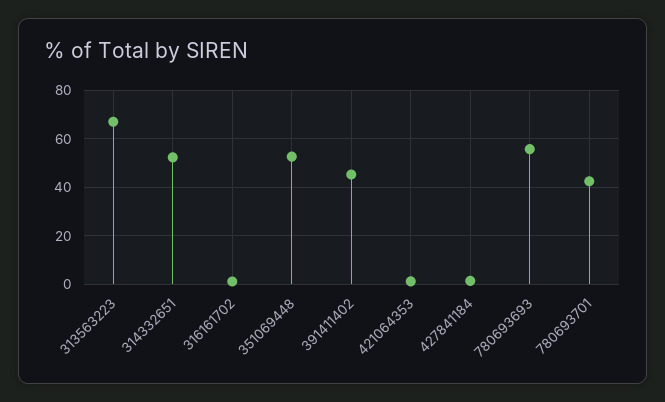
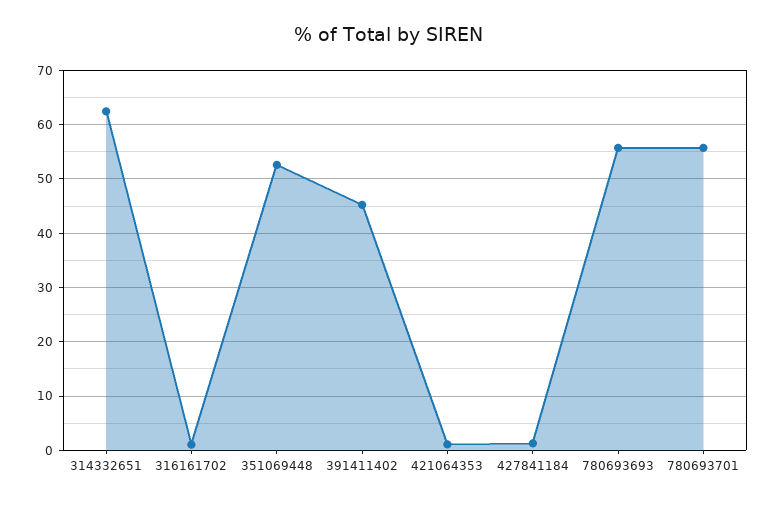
  {
-   "313563223": 67.5,
-   "314332651": 52.5,
+   "314332651": 62,
    "316161702": 2,
    "351069448": 52,
    "391411402": 46,
    "421064353": 2,
    "427841184": 2,
    "780693693": 56,
-   "780693701": 42.5
+   "780693701": 56
  }

